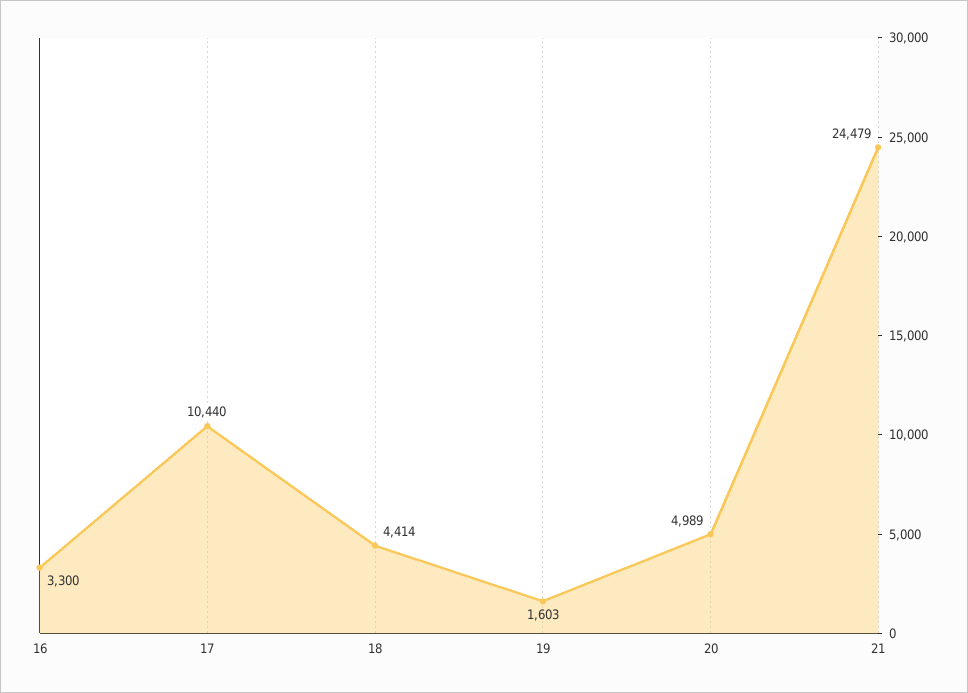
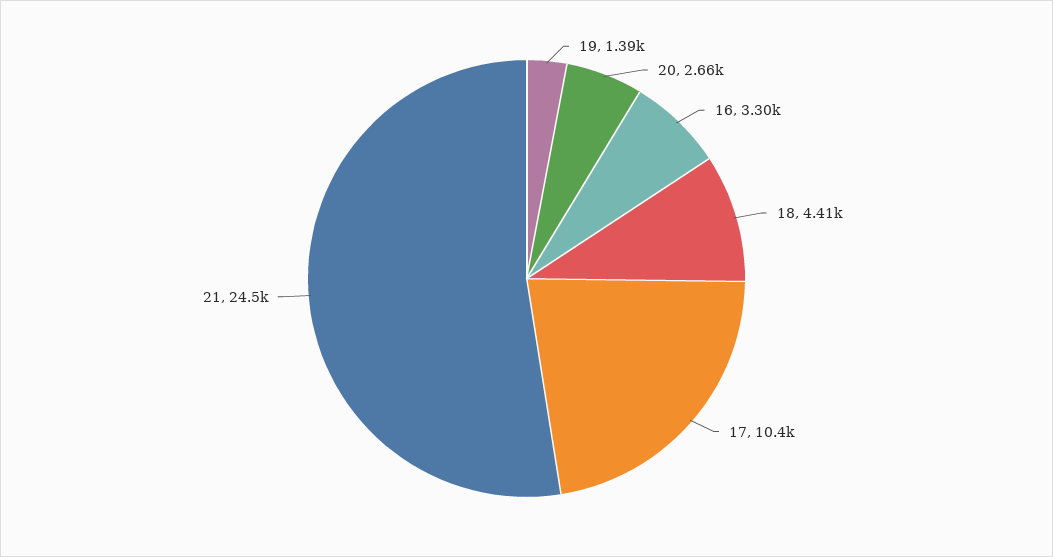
  {
    "16": 3300,
    "17": 10440,
    "18": 4414,
-   "19": 1603,
+   "19": 1390,
-   "20": 4989,
+   "20": 2660,
    "21": 24479
  }

